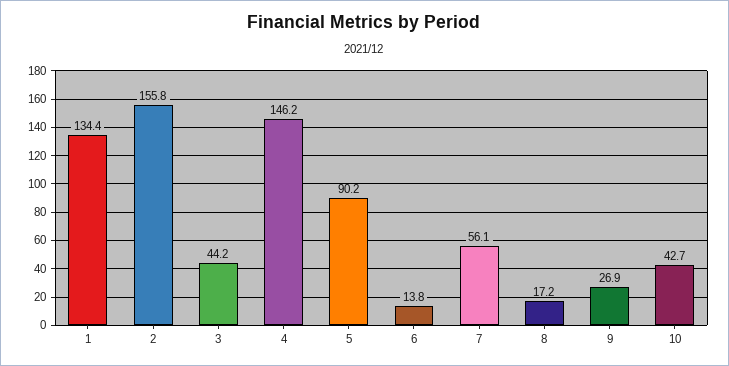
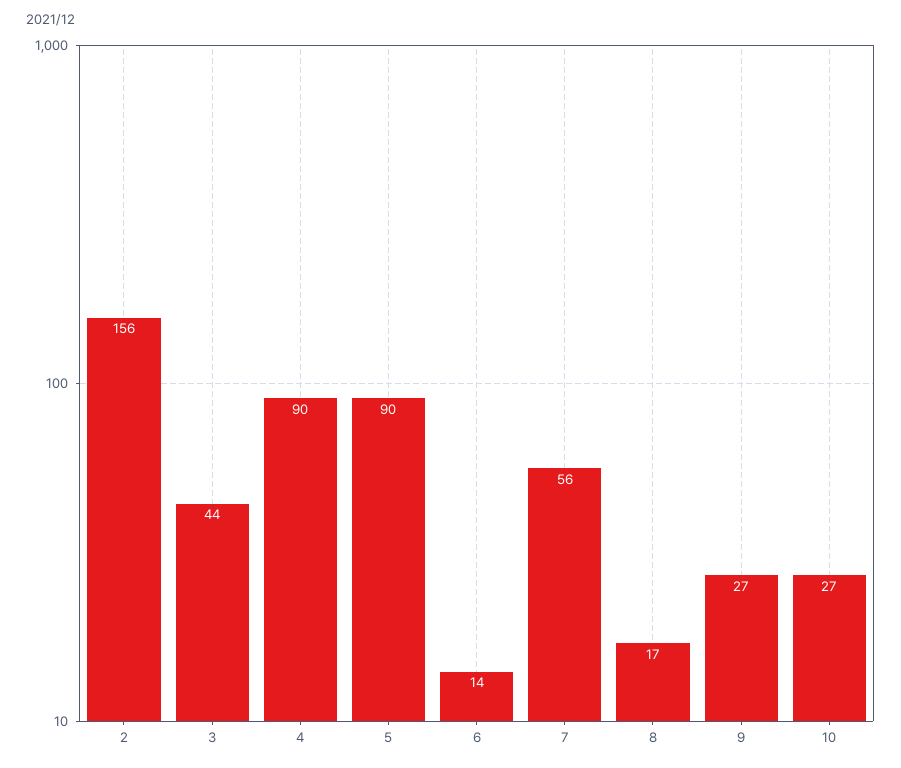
  {
-   "1": 134.4,
    "2": 155.8,
    "3": 44.2,
-   "4": 146.2,
+   "4": 90,
    "5": 90.2,
    "6": 13.8,
    "7": 56.1,
    "8": 17.2,
    "9": 26.9,
-   "10": 42.7
+   "10": 27
  }

